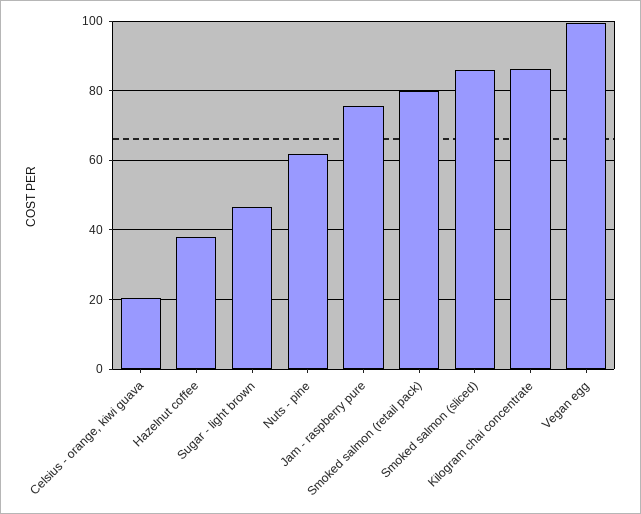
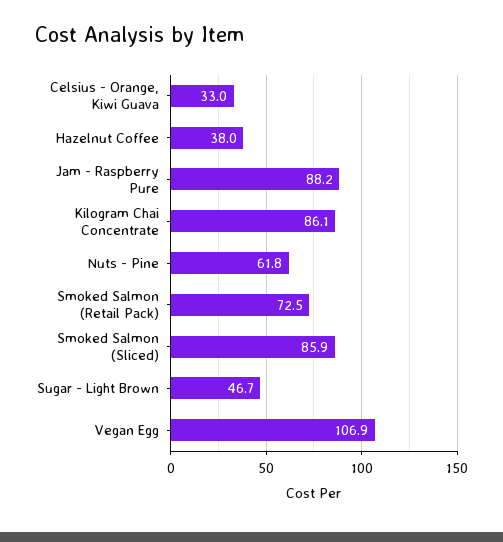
  {
-   "Celsius - orange, kiwi guava": 20,
+   "Celsius - orange, kiwi guava": 33,
    "Hazelnut coffee": 38,
    "Sugar - light brown": 46.7,
    "Nuts - pine": 61.8,
-   "Jam - raspberry pure": 76,
+   "Jam - raspberry pure": 88.2,
-   "Smoked salmon (retail pack)": 80,
+   "Smoked salmon (retail pack)": 72.5,
    "Smoked salmon (sliced)": 85.9,
    "Kilogram chai concentrate": 86.1,
-   "Vegan egg": 100
+   "Vegan egg": 106.9
  }

